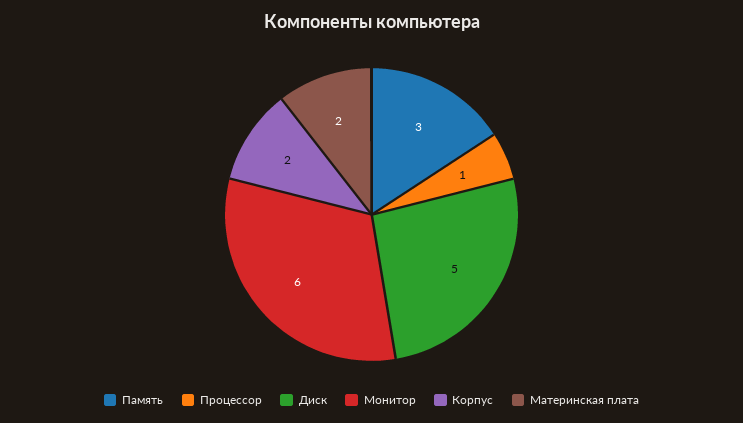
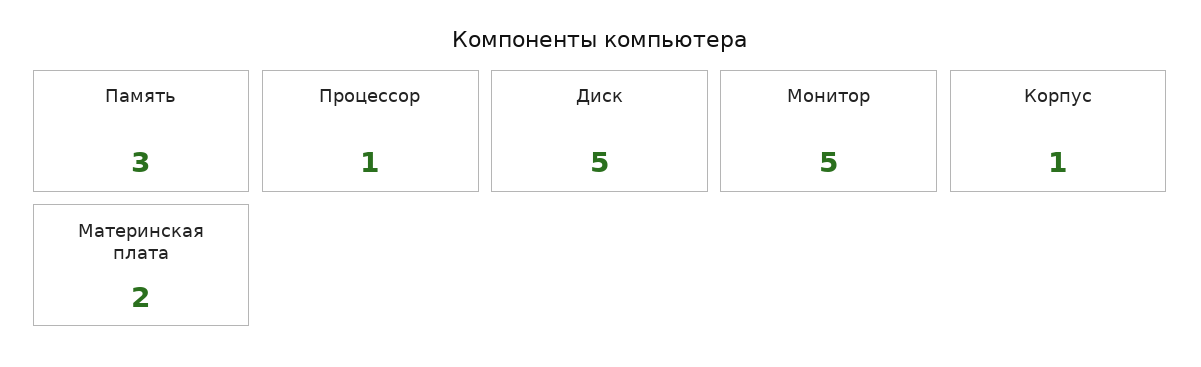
  {
    "Память": 3,
    "Процессор": 1,
    "Диск": 5,
-   "Монитор": 6,
+   "Монитор": 5,
-   "Корпус": 2,
+   "Корпус": 1,
    "Материнская плата": 2
  }

